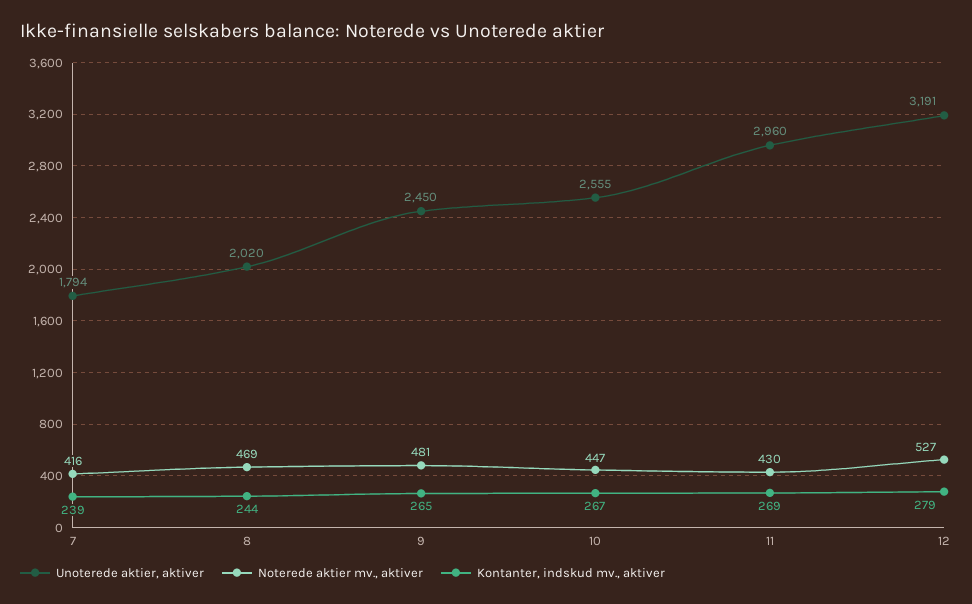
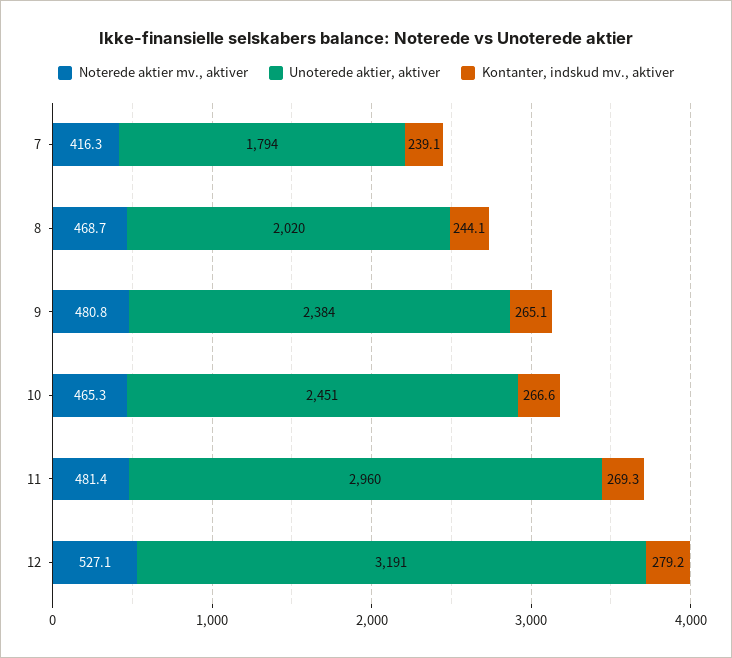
  {
    "Unoterede aktier, aktiver": {
      "7": 1794,
      "8": 2020,
-     "9": 2450,
+     "9": 2384,
-     "10": 2555,
+     "10": 2451,
      "11": 2960,
      "12": 3191
    },
    "Noterede aktier mv., aktiver": {
      "7": 416.3,
      "8": 468.7,
      "9": 480.8,
-     "10": 447,
+     "10": 465.3,
-     "11": 430,
+     "11": 481.4,
      "12": 527.1
    },
    "Kontanter, indskud mv., aktiver": {
      "7": 239.1,
      "8": 244.1,
      "9": 265.1,
      "10": 266.6,
      "11": 269.3,
      "12": 279.2
    }
  }

